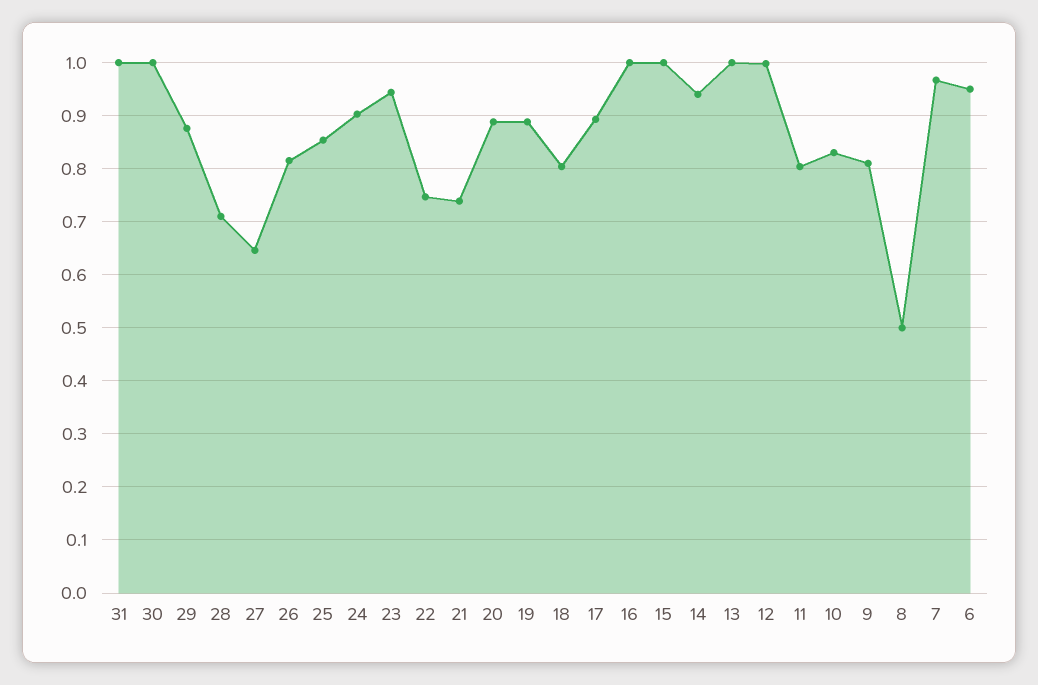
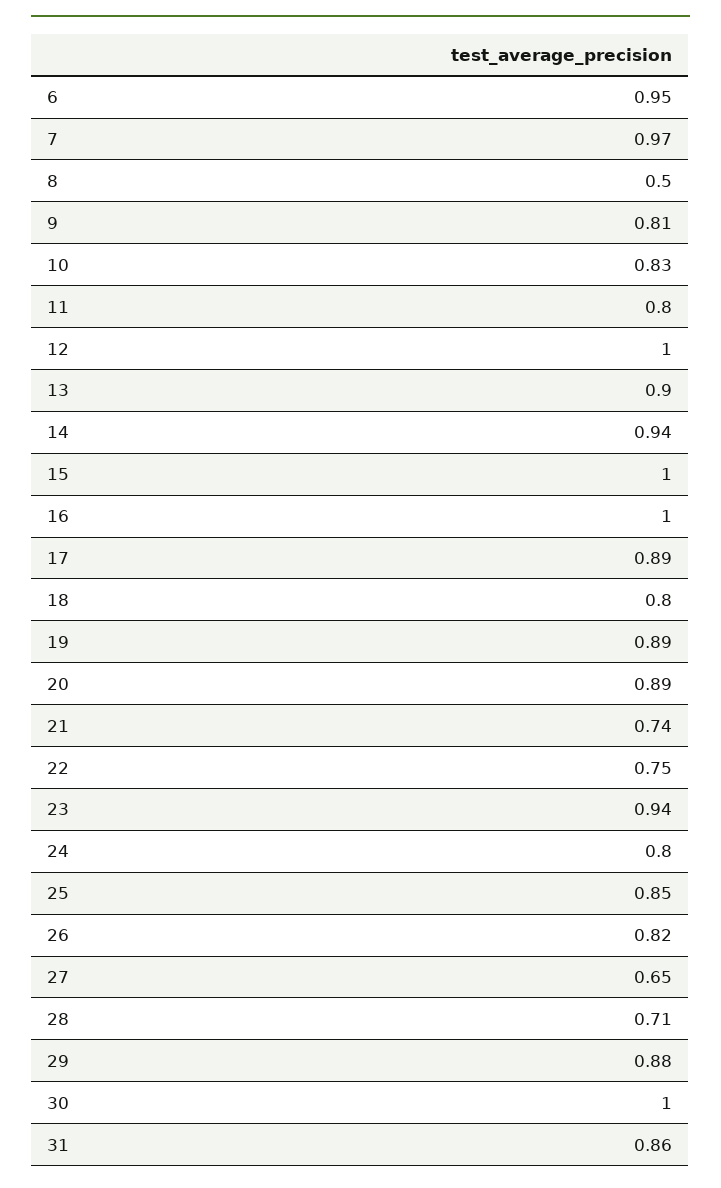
  {
-   "31": 1,
+   "31": 0.86,
    "30": 1,
    "29": 0.88,
    "28": 0.71,
    "27": 0.65,
    "26": 0.82,
    "25": 0.85,
-   "24": 0.9,
+   "24": 0.8,
    "23": 0.94,
    "22": 0.75,
    "21": 0.74,
    "20": 0.89,
    "19": 0.89,
    "18": 0.8,
    "17": 0.89,
    "16": 1,
    "15": 1,
    "14": 0.94,
-   "13": 1,
+   "13": 0.9,
    "12": 1,
    "11": 0.8,
    "10": 0.83,
    "9": 0.81,
    "8": 0.5,
    "7": 0.97,
    "6": 0.95
  }

